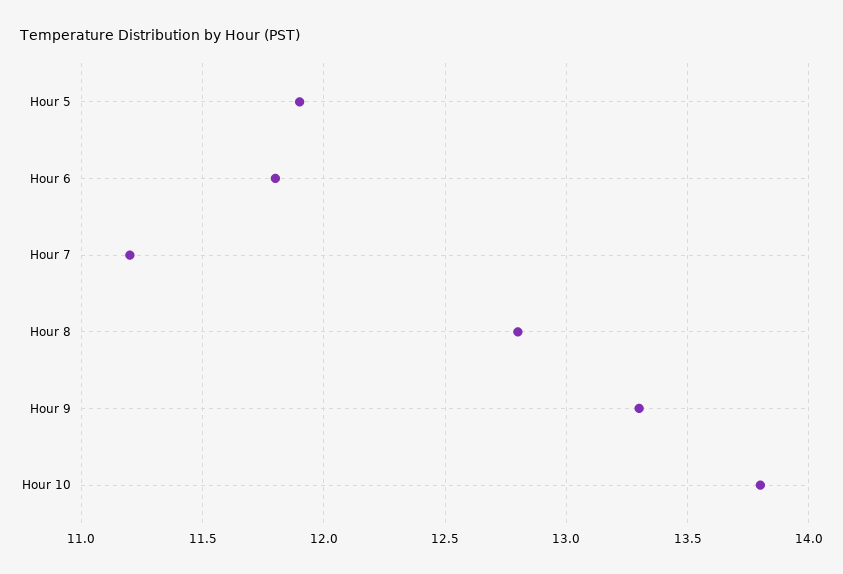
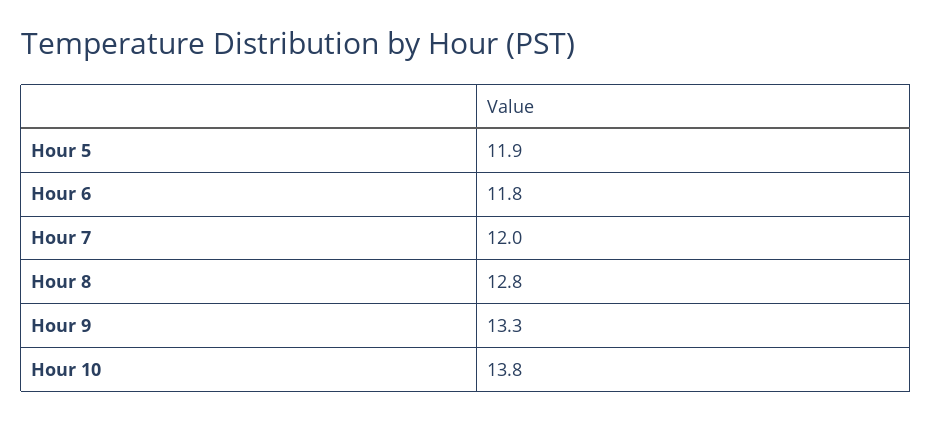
  {
    "Hour 5": 11.9,
    "Hour 6": 11.8,
-   "Hour 7": 11.2,
+   "Hour 7": 12,
    "Hour 8": 12.8,
    "Hour 9": 13.3,
    "Hour 10": 13.8
  }

